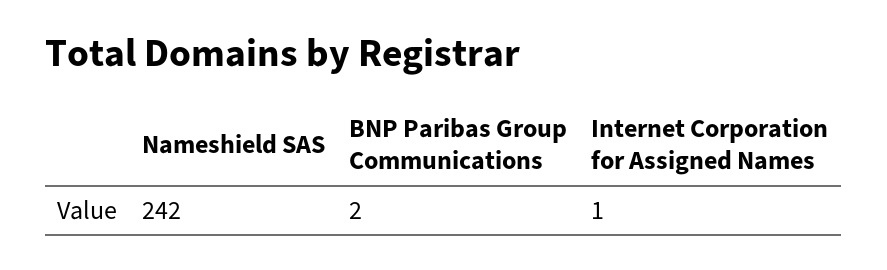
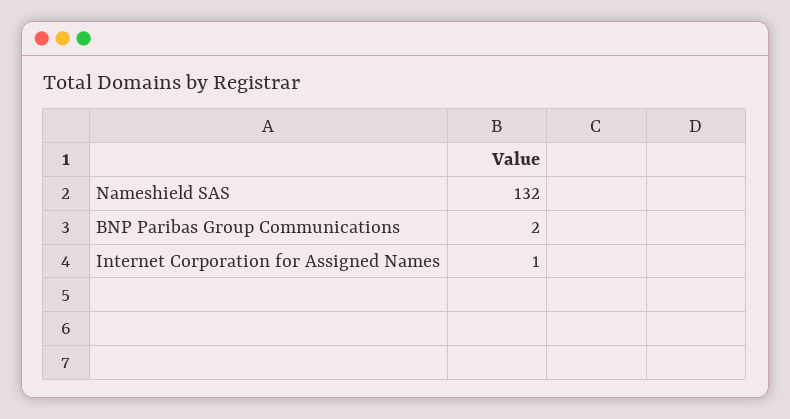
  {
-   "Nameshield SAS": 242,
+   "Nameshield SAS": 132,
    "BNP Paribas Group Communications": 2,
    "Internet Corporation for Assigned Names": 1
  }

